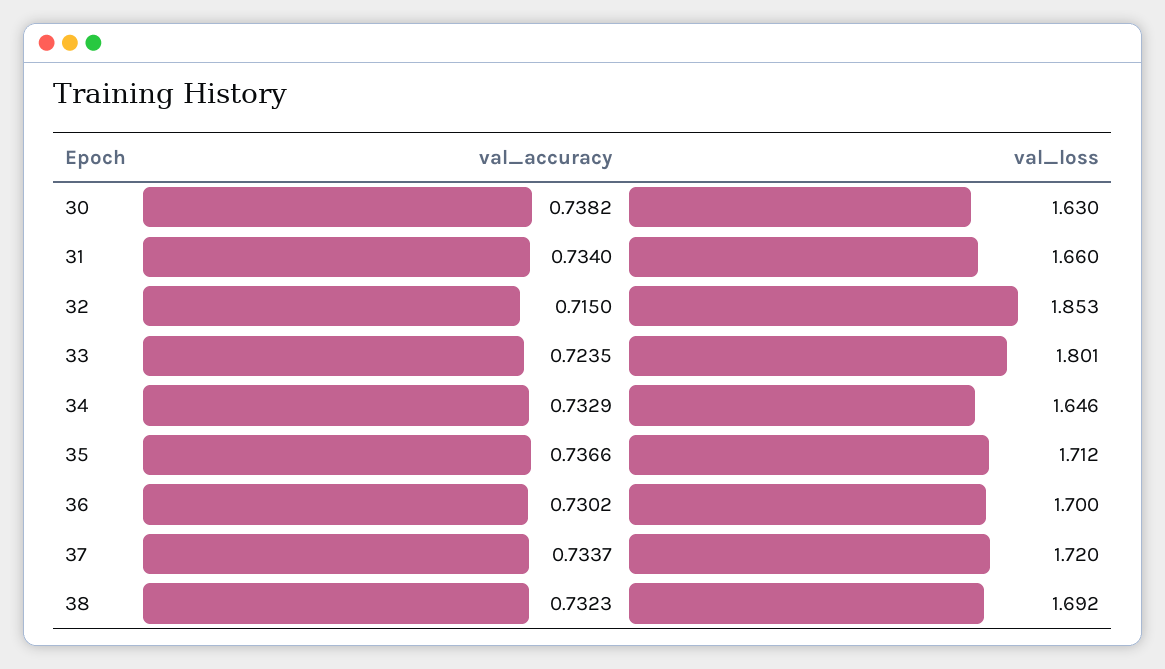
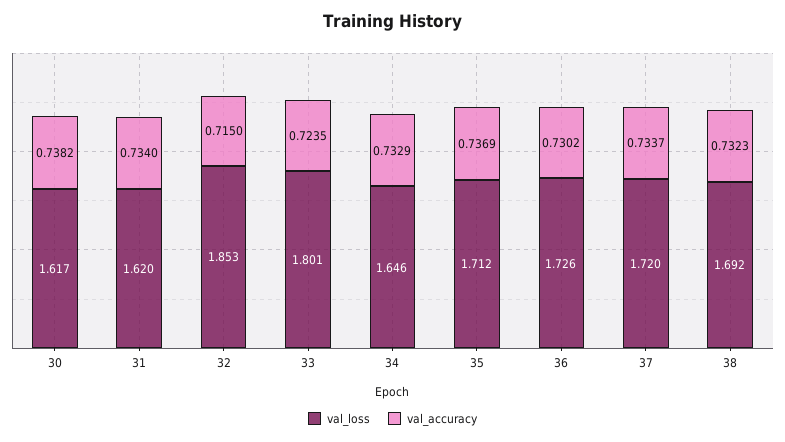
  {
    "val_accuracy": {
      "30": 0.7382,
      "31": 0.734,
      "32": 0.715,
      "33": 0.7235,
      "34": 0.7329,
-     "35": 0.7366,
+     "35": 0.7369,
      "36": 0.7302,
      "37": 0.7337,
      "38": 0.7323
    },
    "val_loss": {
-     "30": 1.63,
+     "30": 1.617,
-     "31": 1.66,
+     "31": 1.62,
      "32": 1.853,
      "33": 1.801,
      "34": 1.646,
      "35": 1.712,
-     "36": 1.7,
+     "36": 1.726,
      "37": 1.72,
      "38": 1.692
    }
  }

